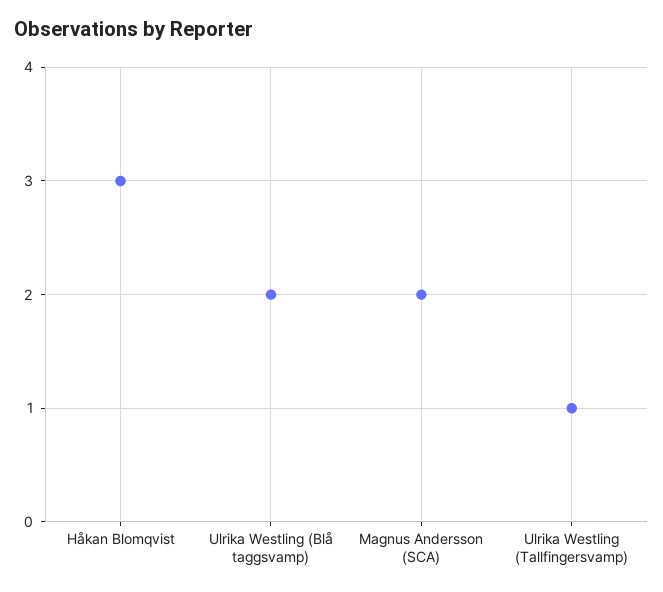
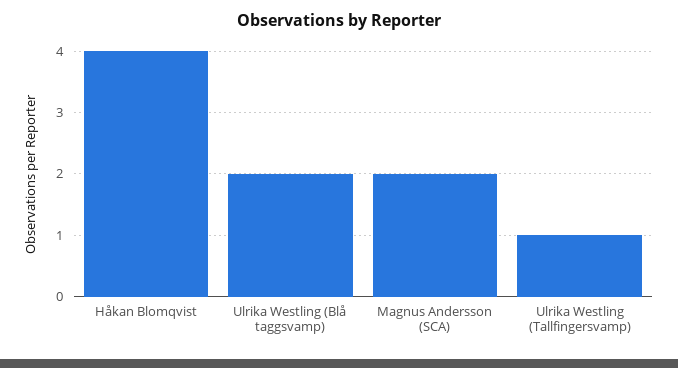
  {
-   "Håkan Blomqvist": 3,
+   "Håkan Blomqvist": 4,
    "Ulrika Westling (Blå taggsvamp)": 2,
    "Magnus Andersson (SCA)": 2,
    "Ulrika Westling (Tallfingersvamp)": 1
  }

